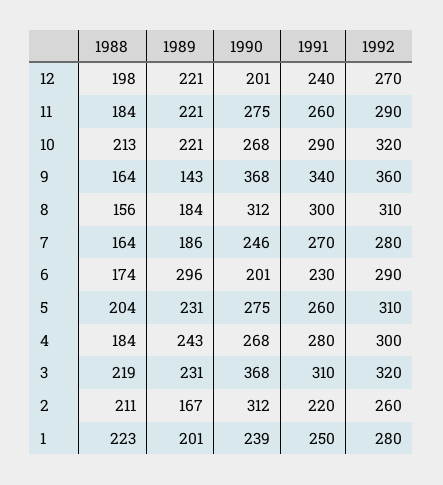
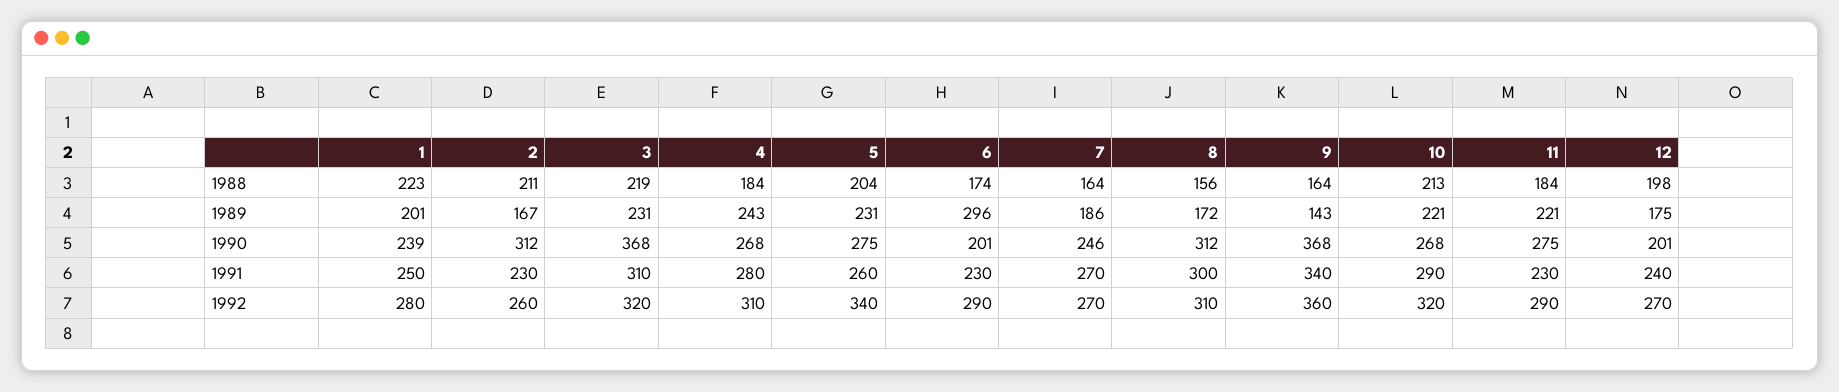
  {
    "1988": {
      "12": 198,
      "11": 184,
      "10": 213,
      "9": 164,
      "8": 156,
      "7": 164,
      "6": 174,
      "5": 204,
      "4": 184,
      "3": 219,
      "2": 211,
      "1": 223
    },
    "1989": {
-     "12": 221,
+     "12": 175,
      "11": 221,
      "10": 221,
      "9": 143,
-     "8": 184,
+     "8": 172,
      "7": 186,
      "6": 296,
      "5": 231,
      "4": 243,
      "3": 231,
      "2": 167,
      "1": 201
    },
    "1990": {
      "12": 201,
      "11": 275,
      "10": 268,
      "9": 368,
      "8": 312,
      "7": 246,
      "6": 201,
      "5": 275,
      "4": 268,
      "3": 368,
      "2": 312,
      "1": 239
    },
    "1991": {
      "12": 240,
-     "11": 260,
+     "11": 230,
      "10": 290,
      "9": 340,
      "8": 300,
      "7": 270,
      "6": 230,
      "5": 260,
      "4": 280,
      "3": 310,
-     "2": 220,
+     "2": 230,
      "1": 250
    },
    "1992": {
      "12": 270,
      "11": 290,
      "10": 320,
      "9": 360,
      "8": 310,
-     "7": 280,
+     "7": 270,
      "6": 290,
-     "5": 310,
+     "5": 340,
-     "4": 300,
+     "4": 310,
      "3": 320,
      "2": 260,
      "1": 280
    }
  }

